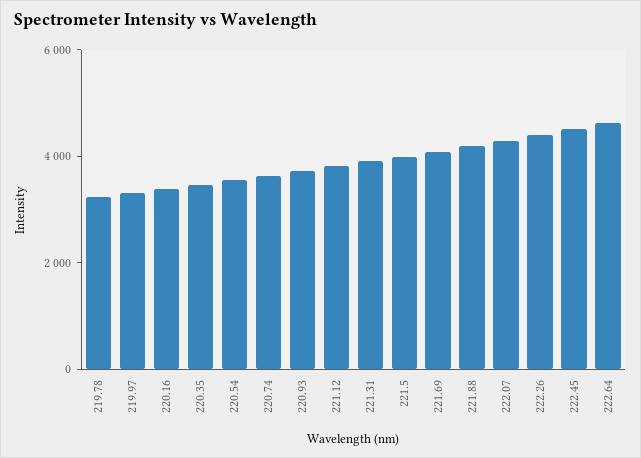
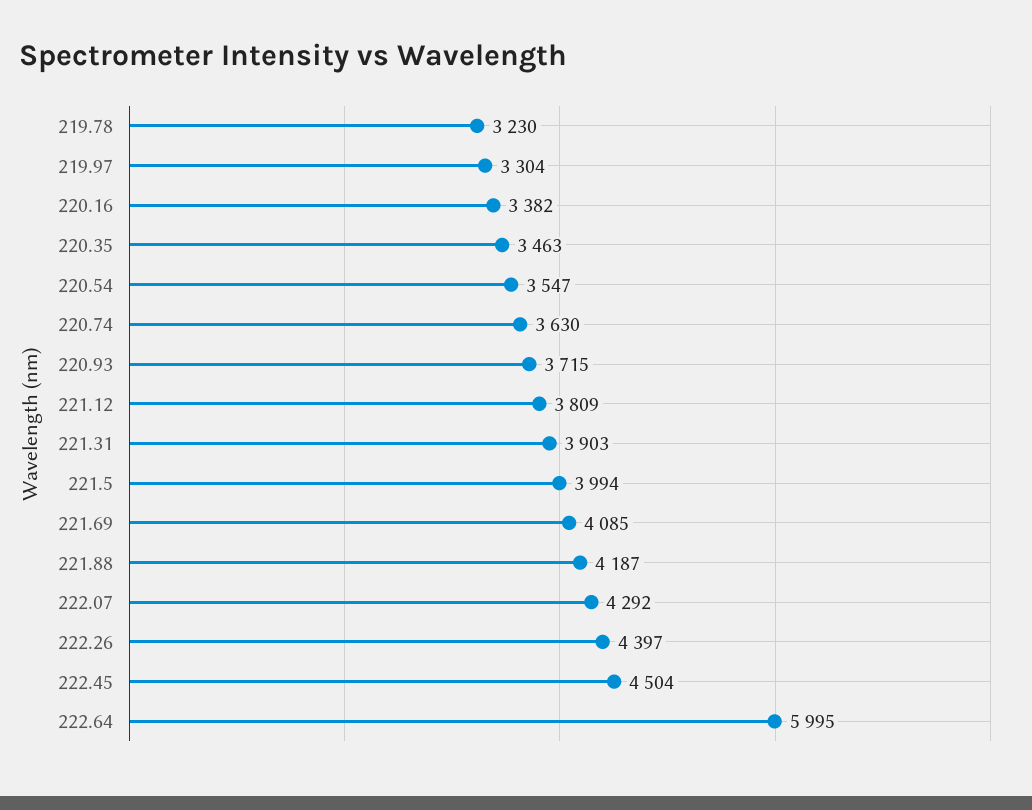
  {
    "219.78": 3230,
    "219.97": 3304,
    "220.16": 3382,
    "220.35": 3463,
    "220.54": 3547,
    "220.74": 3630,
    "220.93": 3715,
    "221.12": 3809,
    "221.31": 3903,
    "221.5": 3994,
    "221.69": 4085,
    "221.88": 4187,
    "222.07": 4292,
    "222.26": 4397,
    "222.45": 4504,
-   "222.64": 4500
+   "222.64": 5995
  }

